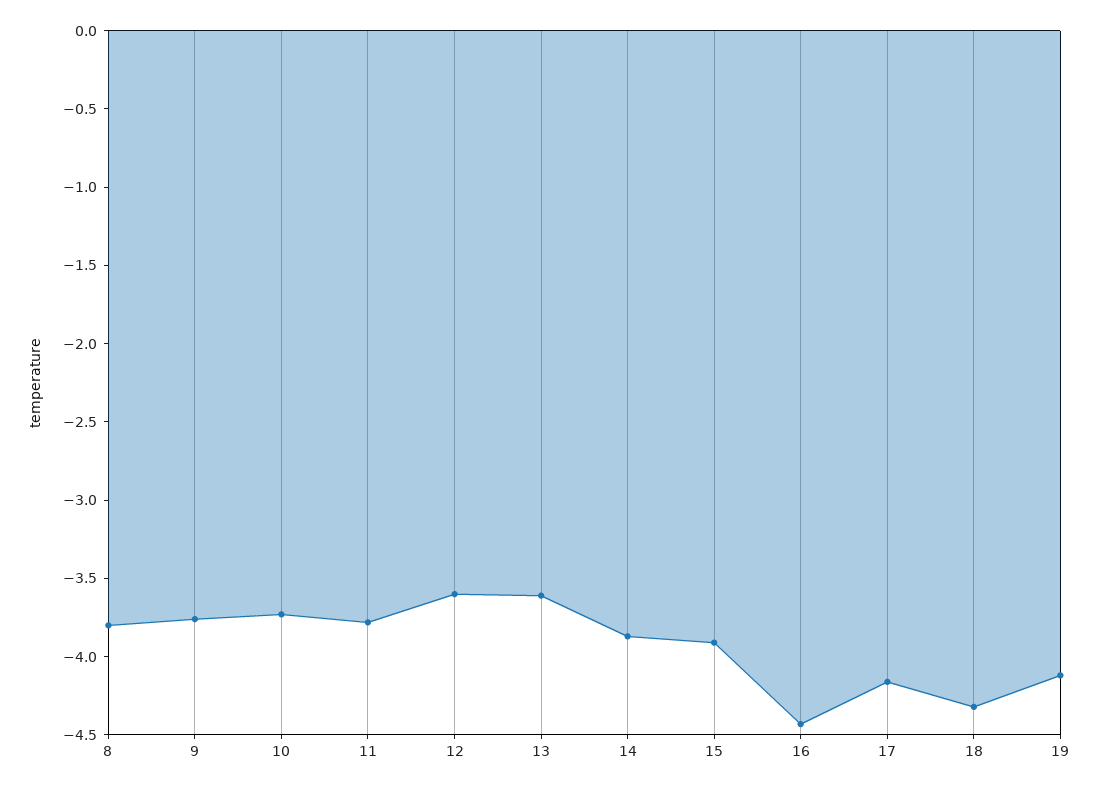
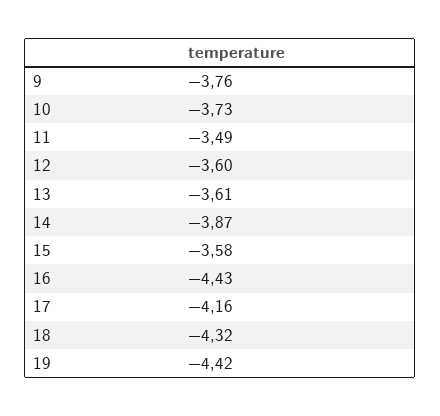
  {
-   "8": -3.8,
    "9": -3.76,
    "10": -3.73,
-   "11": -3.8,
+   "11": -3.49,
    "12": -3.6,
    "13": -3.61,
    "14": -3.87,
-   "15": -3.9,
+   "15": -3.58,
    "16": -4.43,
    "17": -4.16,
    "18": -4.32,
-   "19": -4.1
+   "19": -4.42
  }

